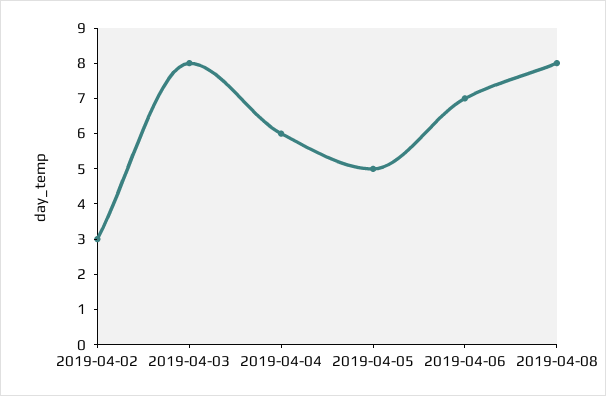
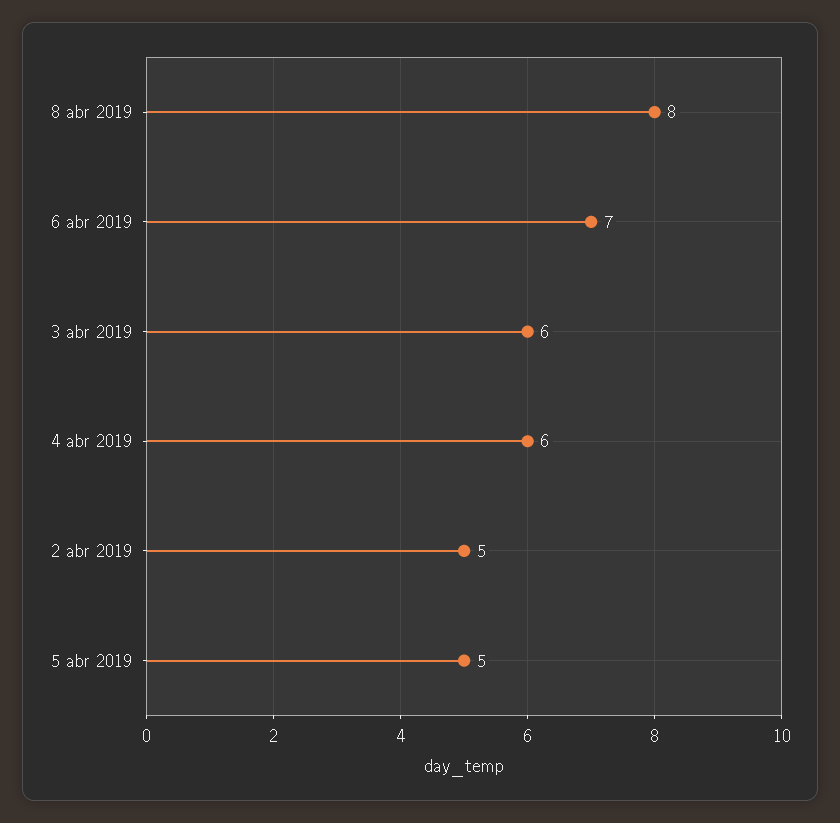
  {
-   "2019-04-02": 3,
+   "2019-04-02": 5,
-   "2019-04-03": 8,
+   "2019-04-03": 6,
    "2019-04-04": 6,
    "2019-04-05": 5,
    "2019-04-06": 7,
    "2019-04-08": 8
  }

